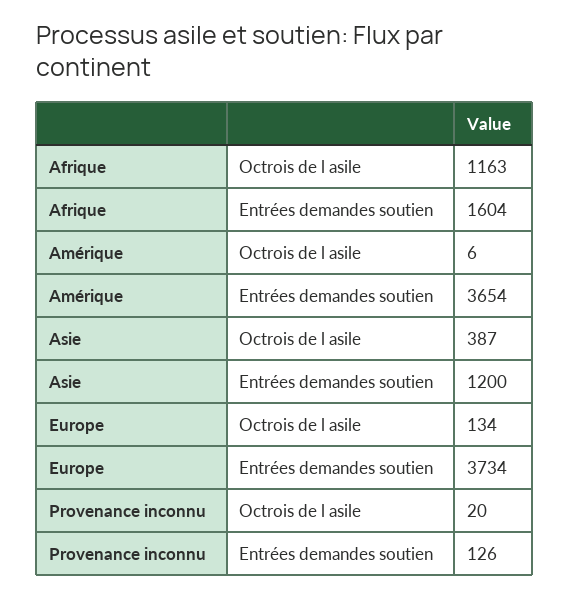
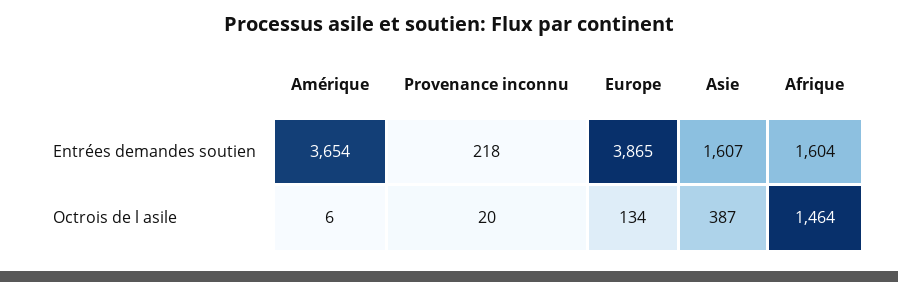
  {
    "Afrique": {
-     "Octrois de l asile": 1163,
+     "Octrois de l asile": 1464,
      "Entrées demandes soutien": 1604
    },
    "Amérique": {
      "Octrois de l asile": 6,
      "Entrées demandes soutien": 3654
    },
    "Asie": {
      "Octrois de l asile": 387,
-     "Entrées demandes soutien": 1200
+     "Entrées demandes soutien": 1607
    },
    "Europe": {
      "Octrois de l asile": 134,
-     "Entrées demandes soutien": 3734
+     "Entrées demandes soutien": 3865
    },
    "Provenance inconnu": {
      "Octrois de l asile": 20,
-     "Entrées demandes soutien": 126
+     "Entrées demandes soutien": 218
    }
  }

